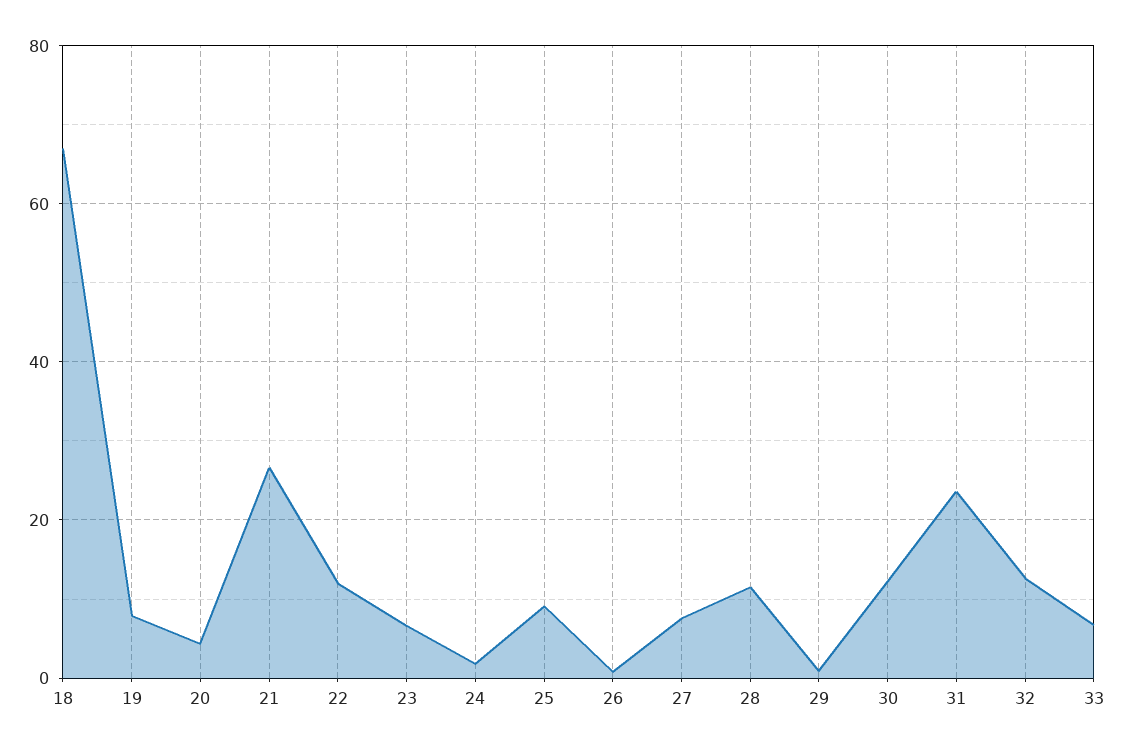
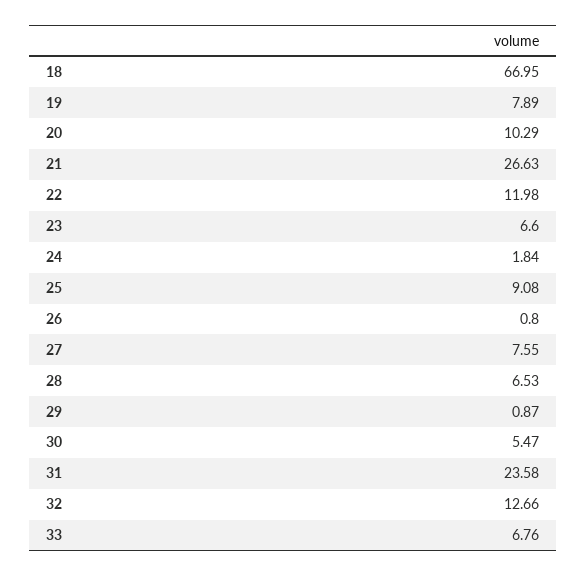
  {
    "18": 66.95,
    "19": 7.89,
-   "20": 4,
+   "20": 10.29,
    "21": 26.63,
    "22": 11.98,
    "23": 6.6,
    "24": 1.84,
    "25": 9.08,
    "26": 0.8,
    "27": 7.55,
-   "28": 12,
+   "28": 6.53,
    "29": 0.87,
-   "30": 12,
+   "30": 5.47,
    "31": 23.58,
    "32": 12.66,
    "33": 6.76
  }

